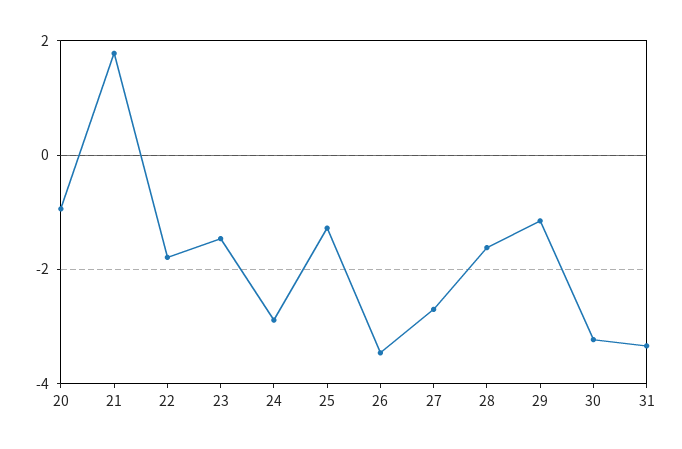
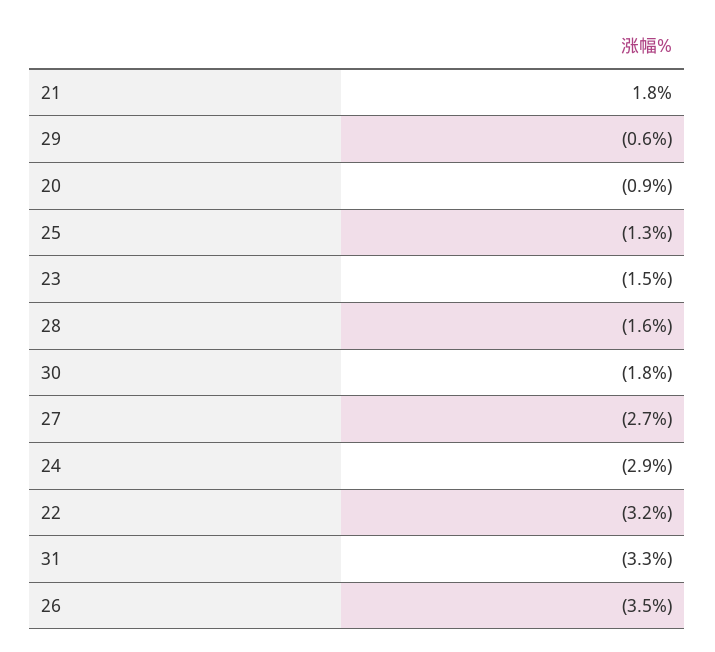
  {
    "20": -0.9,
    "21": 1.8,
-   "22": -1.8,
+   "22": -3.2,
    "23": -1.5,
    "24": -2.9,
    "25": -1.3,
    "26": -3.5,
    "27": -2.7,
    "28": -1.6,
-   "29": -1.2,
+   "29": -0.6,
-   "30": -3.2,
+   "30": -1.8,
    "31": -3.3
  }

